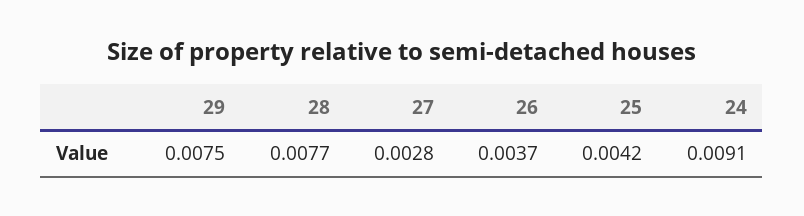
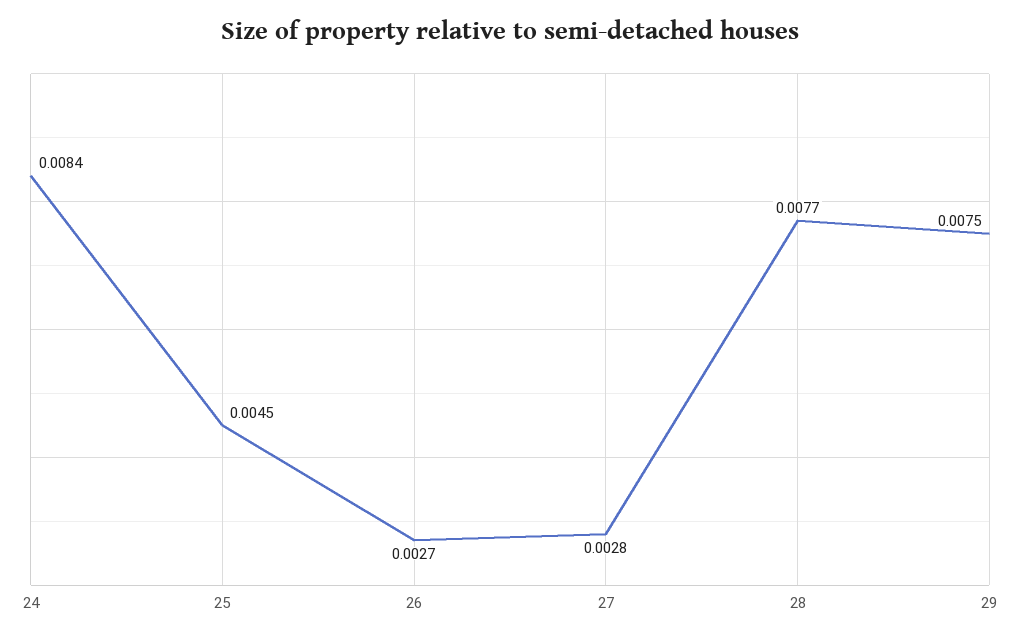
  {
    "29": 0.0075,
    "28": 0.0077,
    "27": 0.0028,
-   "26": 0.0037,
+   "26": 0.0027,
-   "25": 0.0042,
+   "25": 0.0045,
-   "24": 0.0091
+   "24": 0.0084
  }

